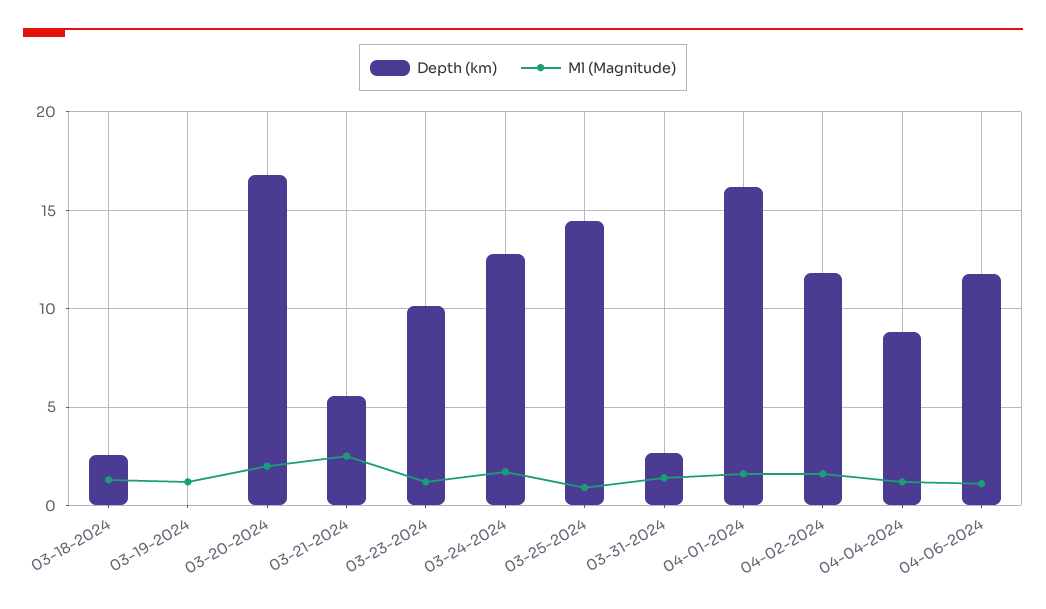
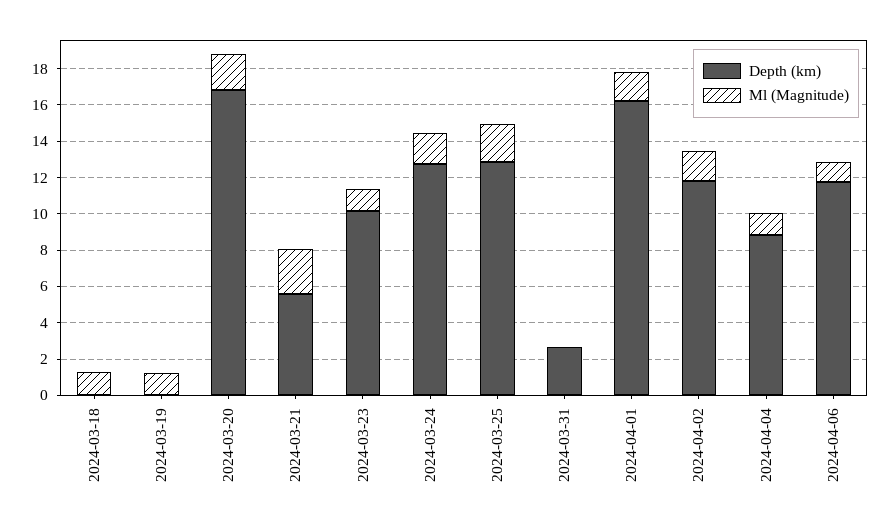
  {
    "Depth (km)": {
-     "03-18-2024": 2.5,
+     "03-18-2024": 0,
      "03-19-2024": 0,
      "03-20-2024": 17,
      "03-21-2024": 5.5,
      "03-23-2024": 10,
      "03-24-2024": 13,
-     "03-25-2024": 14.5,
+     "03-25-2024": 13,
      "03-31-2024": 2.5,
      "04-01-2024": 16,
      "04-02-2024": 12,
      "04-04-2024": 9,
      "04-06-2024": 12
    },
    "Ml (Magnitude)": {
      "03-18-2024": 1.5,
      "03-19-2024": 1,
      "03-20-2024": 2,
      "03-21-2024": 2.5,
      "03-23-2024": 1,
      "03-24-2024": 1.5,
-     "03-25-2024": 1,
+     "03-25-2024": 2,
-     "03-31-2024": 1.5,
+     "03-31-2024": 0,
      "04-01-2024": 1.5,
      "04-02-2024": 1.5,
      "04-04-2024": 1,
      "04-06-2024": 1
    }
  }

